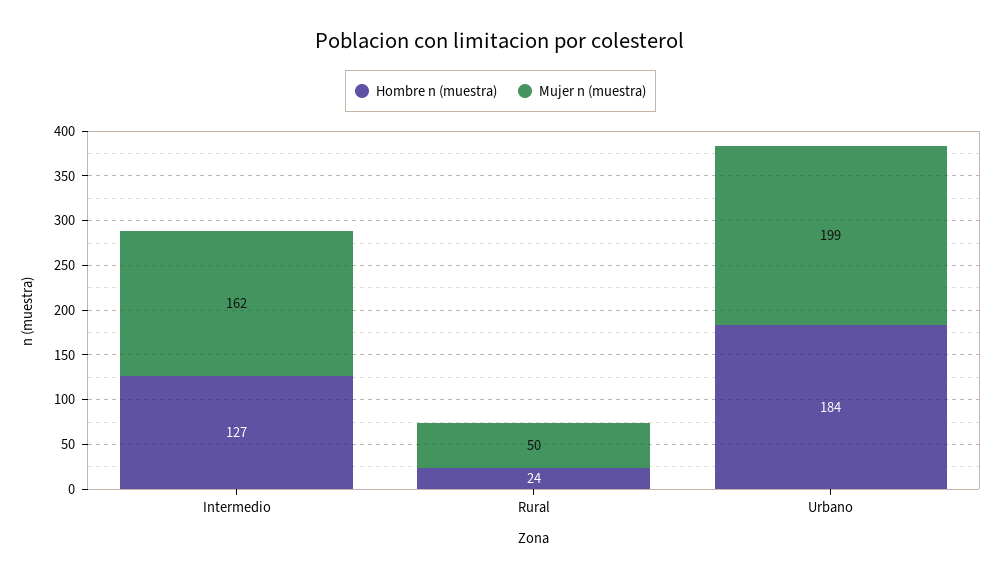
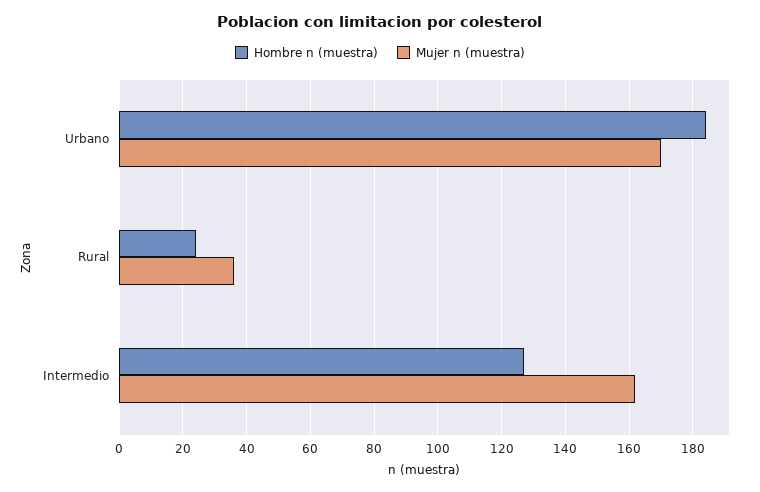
  {
    "Hombre n (muestra)": {
      "Intermedio": 127,
      "Rural": 24,
      "Urbano": 184
    },
    "Mujer n (muestra)": {
      "Intermedio": 162,
-     "Rural": 50,
+     "Rural": 35,
-     "Urbano": 199
+     "Urbano": 170
    }
  }

